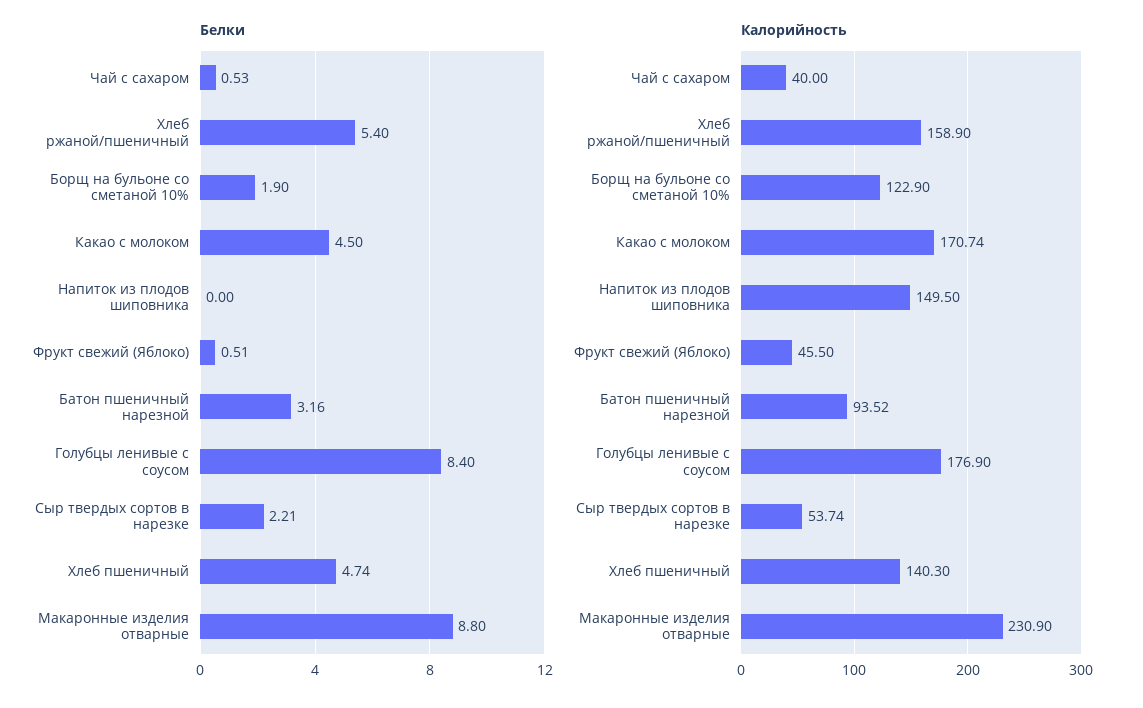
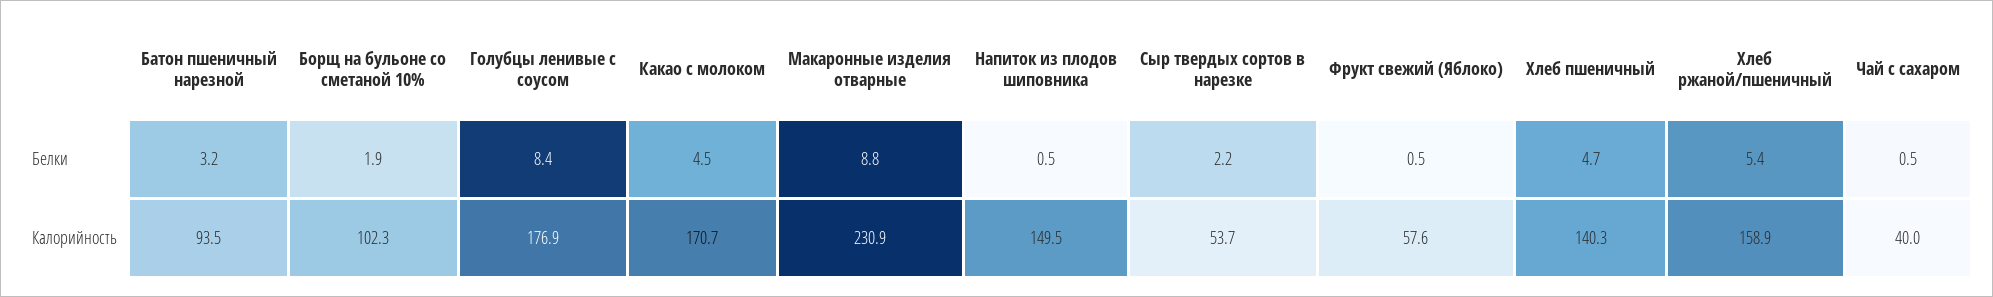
  {
    "Белки": {
      "Чай с сахаром": 0.53,
      "Хлеб ржаной/пшеничный": 5.4,
      "Борщ на бульоне со сметаной 10%": 1.9,
      "Какао с молоком": 4.5,
-     "Напиток из плодов шиповника": 0,
+     "Напиток из плодов шиповника": 0.5,
      "Фрукт свежий (Яблоко)": 0.51,
      "Батон пшеничный нарезной": 3.16,
      "Голубцы ленивые с соусом": 8.4,
      "Сыр твердых сортов в нарезке": 2.21,
      "Хлеб пшеничный": 4.74,
      "Макаронные изделия отварные": 8.8
    },
    "Калорийность": {
      "Чай с сахаром": 40,
      "Хлеб ржаной/пшеничный": 158.9,
-     "Борщ на бульоне со сметаной 10%": 122.9,
+     "Борщ на бульоне со сметаной 10%": 102.3,
      "Какао с молоком": 170.74,
      "Напиток из плодов шиповника": 149.5,
-     "Фрукт свежий (Яблоко)": 45.5,
+     "Фрукт свежий (Яблоко)": 57.6,
      "Батон пшеничный нарезной": 93.52,
      "Голубцы ленивые с соусом": 176.9,
      "Сыр твердых сортов в нарезке": 53.74,
      "Хлеб пшеничный": 140.3,
      "Макаронные изделия отварные": 230.9
    }
  }

